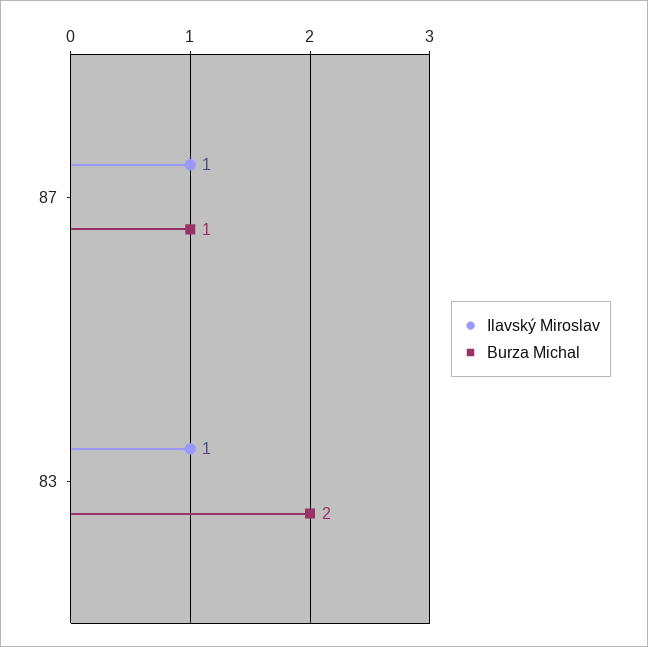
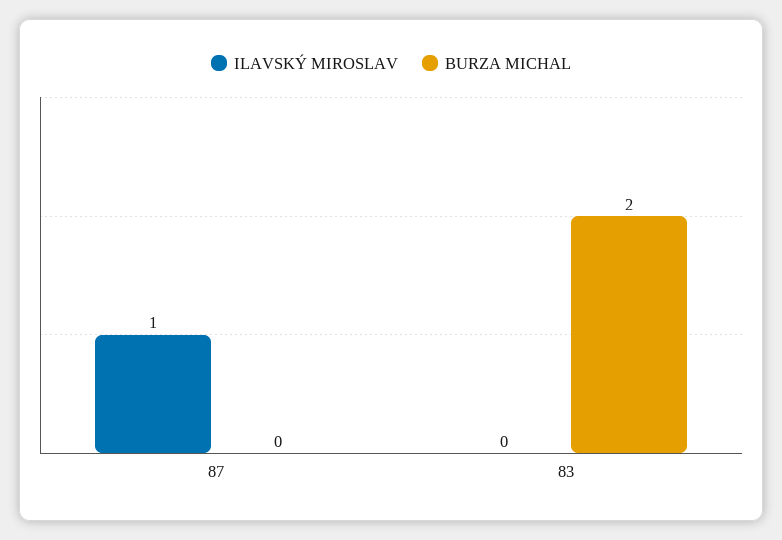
  {
    "Ilavský Miroslav": {
      "87": 1,
-     "83": 1
+     "83": 0
    },
    "Burza Michal": {
-     "87": 1,
+     "87": 0,
      "83": 2
    }
  }

